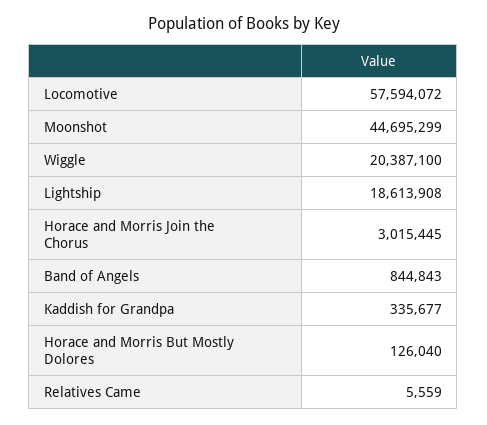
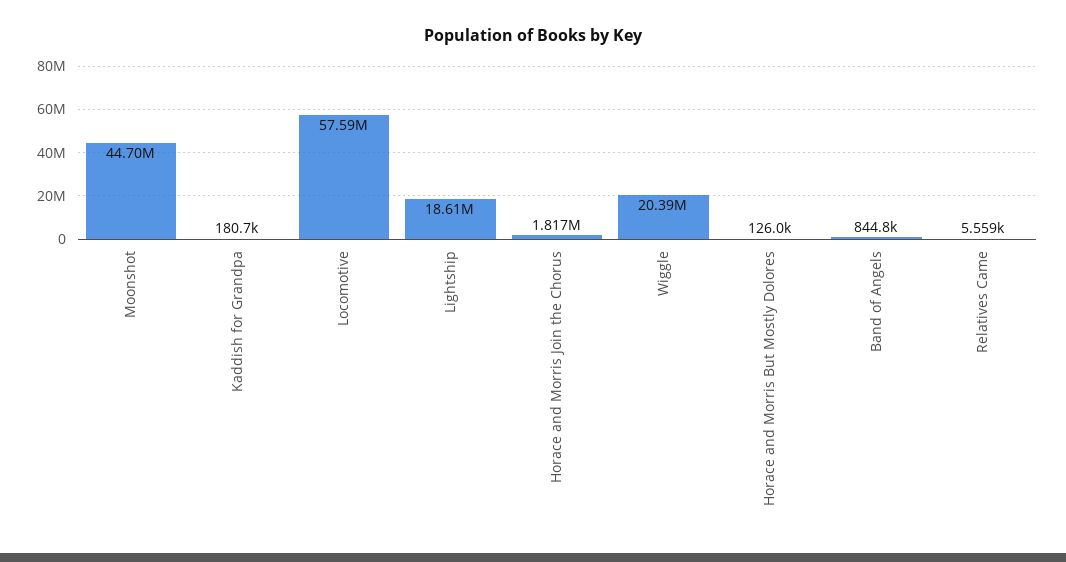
  {
    "Locomotive": 57594072,
    "Moonshot": 44695299,
    "Wiggle": 20387100,
    "Lightship": 18613908,
-   "Horace and Morris Join the Chorus": 3015445,
+   "Horace and Morris Join the Chorus": 1817000,
    "Band of Angels": 844843,
-   "Kaddish for Grandpa": 335677,
+   "Kaddish for Grandpa": 180700,
    "Horace and Morris But Mostly Dolores": 126040,
    "Relatives Came": 5559
  }

